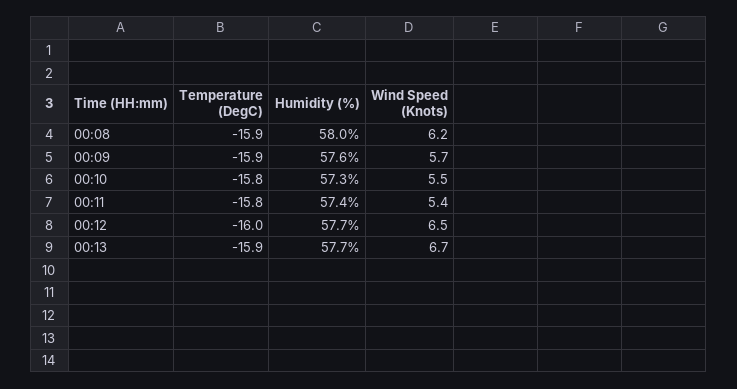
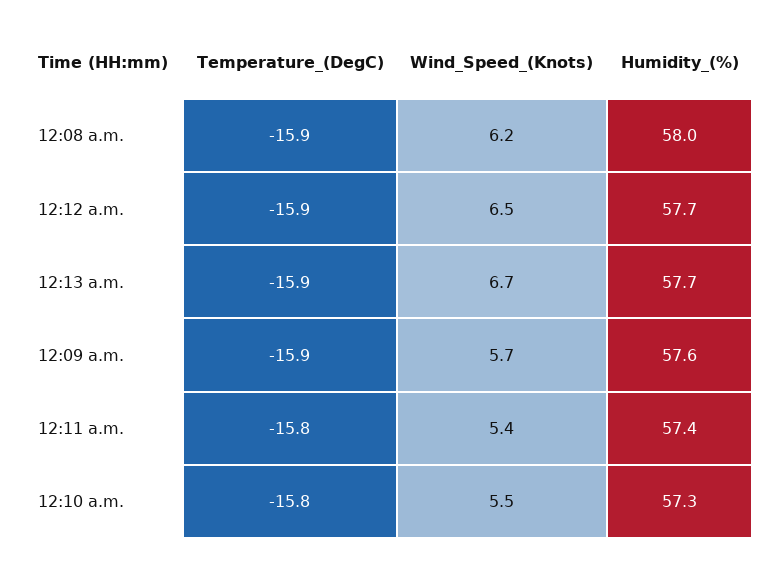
  {
    "Temperature (DegC)": {
      "00:08": -15.9,
      "00:09": -15.9,
      "00:10": -15.8,
      "00:11": -15.8,
-     "00:12": -16,
+     "00:12": -15.9,
      "00:13": -15.9
    },
    "Humidity (%)": {
      "00:08": 58,
      "00:09": 57.6,
      "00:10": 57.3,
      "00:11": 57.4,
      "00:12": 57.7,
      "00:13": 57.7
    },
    "Wind Speed (Knots)": {
      "00:08": 6.2,
      "00:09": 5.7,
      "00:10": 5.5,
      "00:11": 5.4,
      "00:12": 6.5,
      "00:13": 6.7
    }
  }

